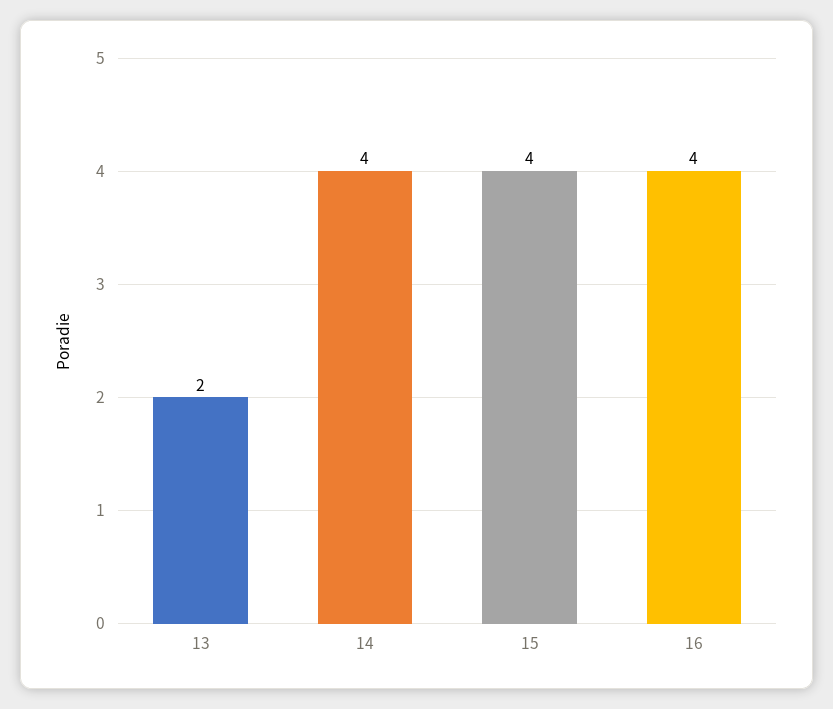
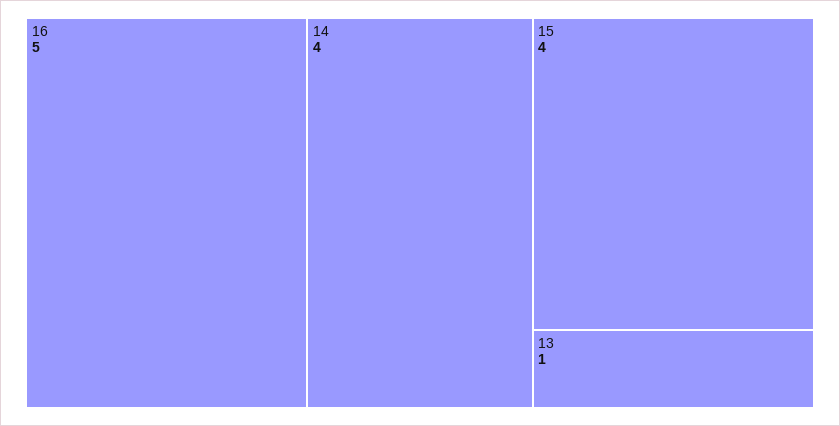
  {
-   "13": 2,
+   "13": 1,
    "14": 4,
    "15": 4,
-   "16": 4
+   "16": 5
  }

